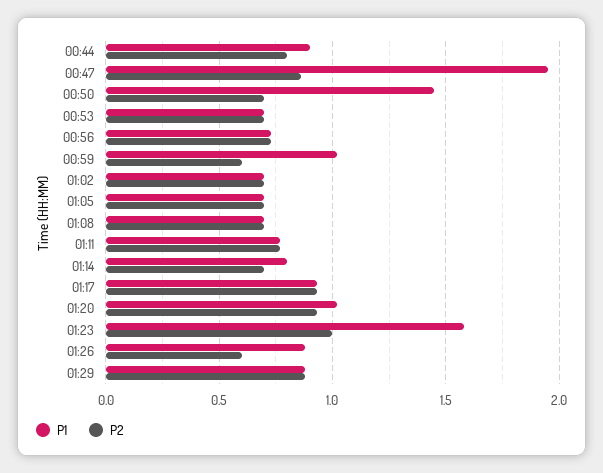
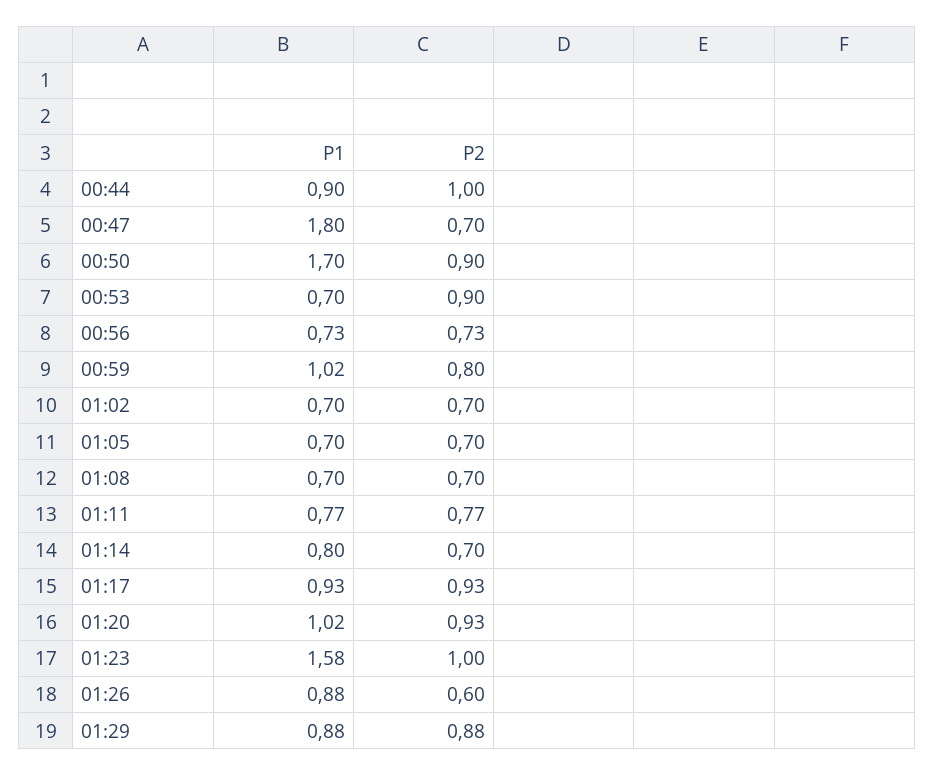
  {
    "P1": {
      "00:44": 0.9,
-     "00:47": 1.95,
+     "00:47": 1.8,
-     "00:50": 1.45,
+     "00:50": 1.7,
      "00:53": 0.7,
      "00:56": 0.73,
      "00:59": 1.02,
      "01:02": 0.7,
      "01:05": 0.7,
      "01:08": 0.7,
      "01:11": 0.77,
      "01:14": 0.8,
      "01:17": 0.93,
      "01:20": 1.02,
      "01:23": 1.58,
      "01:26": 0.88,
      "01:29": 0.88
    },
    "P2": {
-     "00:44": 0.8,
+     "00:44": 1,
-     "00:47": 0.85,
+     "00:47": 0.7,
-     "00:50": 0.7,
+     "00:50": 0.9,
-     "00:53": 0.7,
+     "00:53": 0.9,
      "00:56": 0.73,
-     "00:59": 0.6,
+     "00:59": 0.8,
      "01:02": 0.7,
      "01:05": 0.7,
      "01:08": 0.7,
      "01:11": 0.77,
      "01:14": 0.7,
      "01:17": 0.93,
      "01:20": 0.93,
      "01:23": 1,
      "01:26": 0.6,
      "01:29": 0.88
    }
  }

